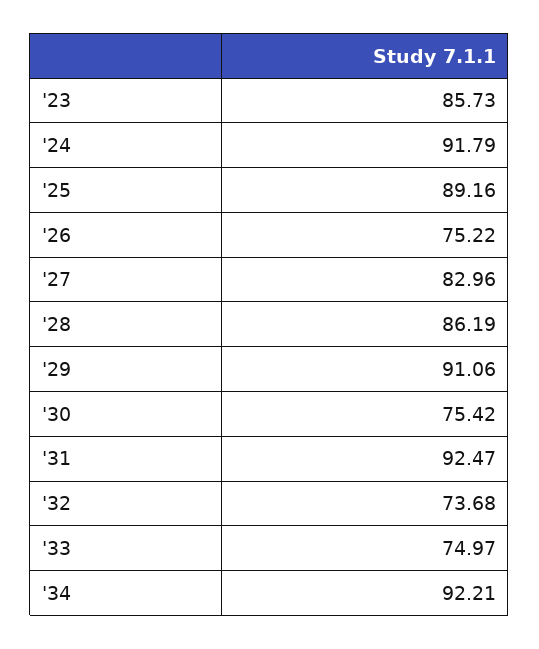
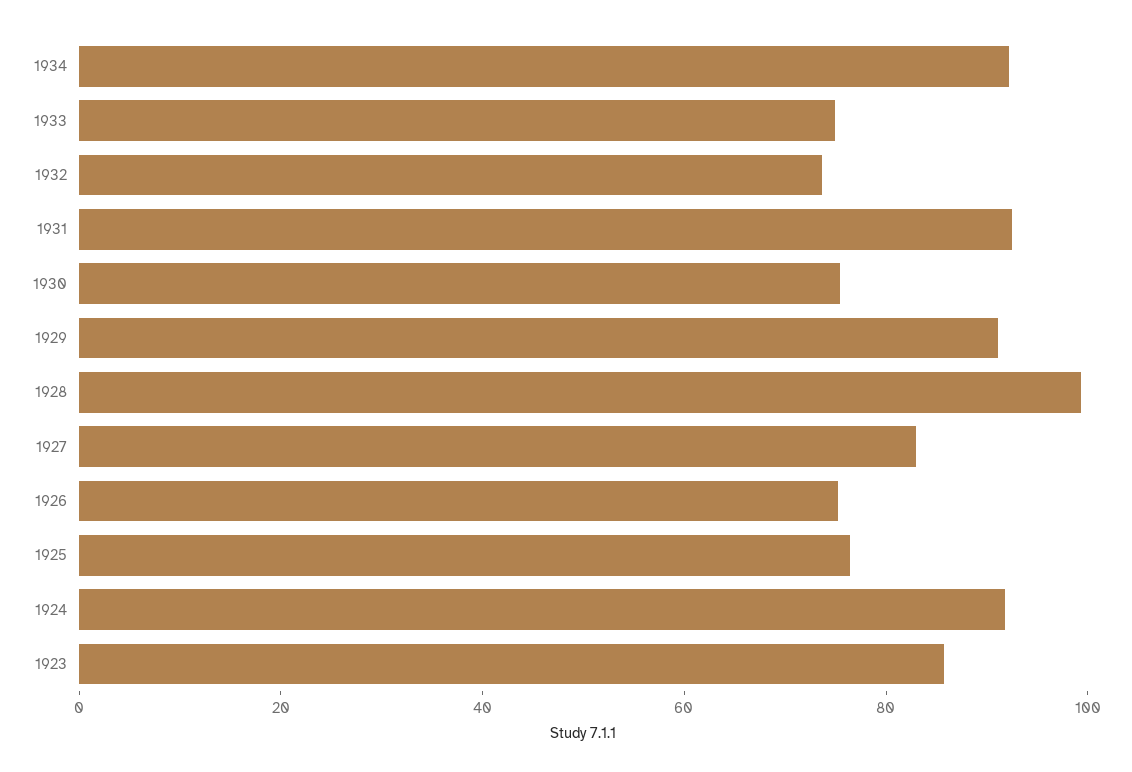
  {
    "'23": 85.73,
    "'24": 91.79,
-   "'25": 89.16,
+   "'25": 75,
    "'26": 75.22,
    "'27": 82.96,
-   "'28": 86.19,
+   "'28": 100,
    "'29": 91.06,
    "'30": 75.42,
    "'31": 92.47,
    "'32": 73.68,
    "'33": 74.97,
    "'34": 92.21
  }

